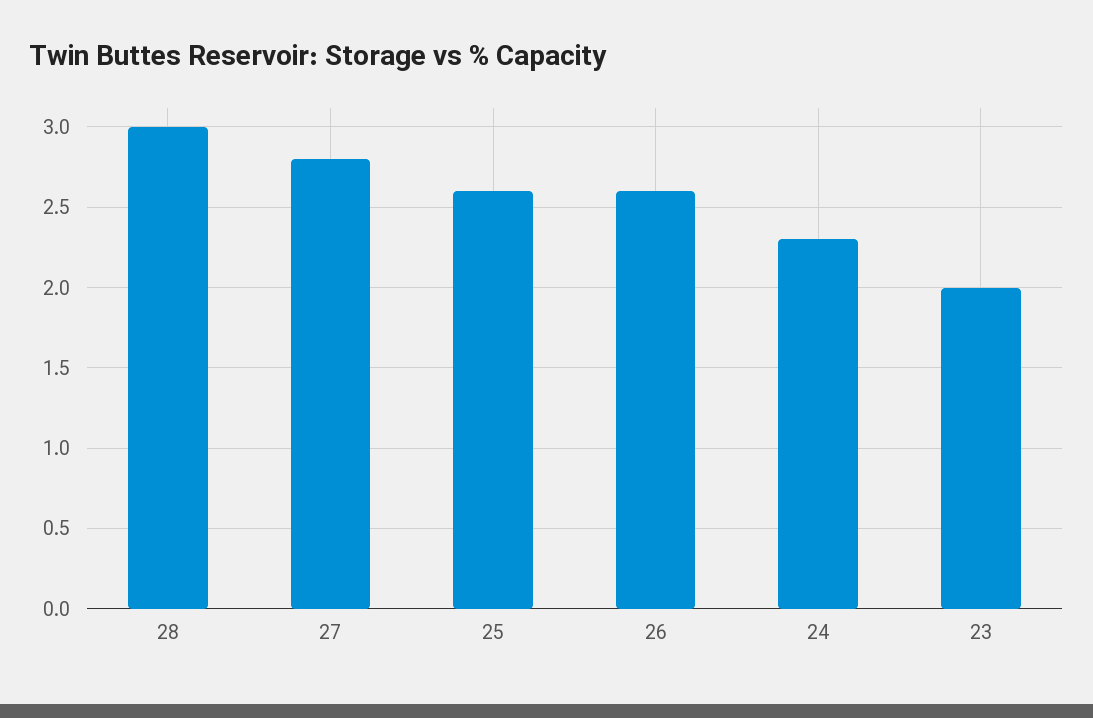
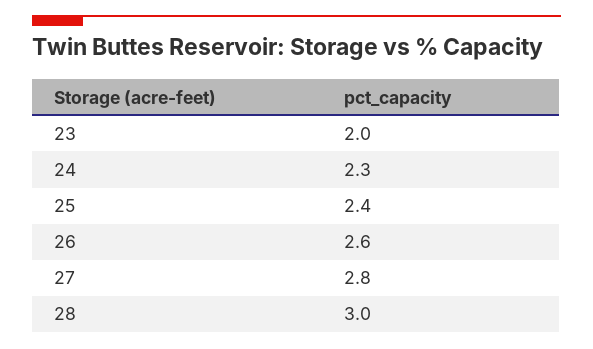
  {
    "28": 3,
    "27": 2.8,
-   "25": 2.6,
+   "25": 2.4,
    "26": 2.6,
    "24": 2.3,
    "23": 2
  }

